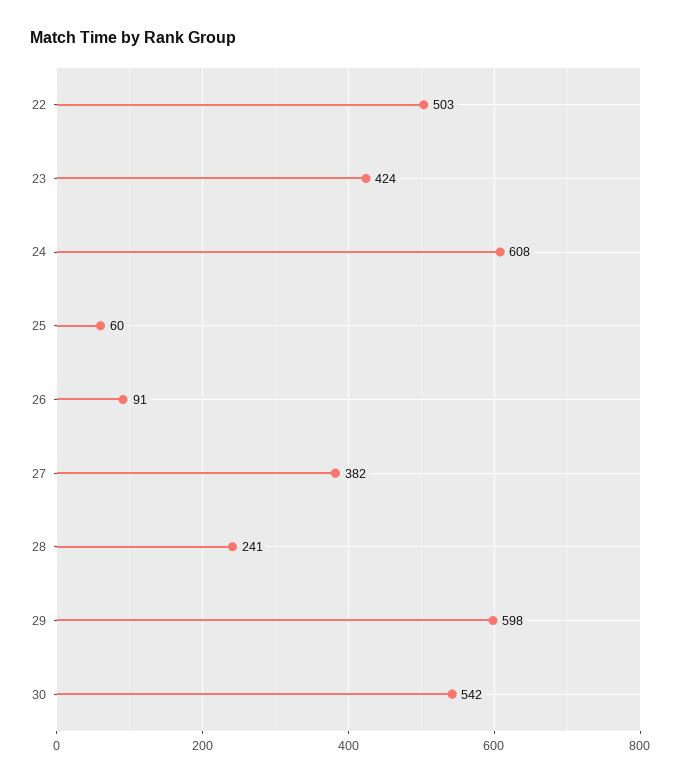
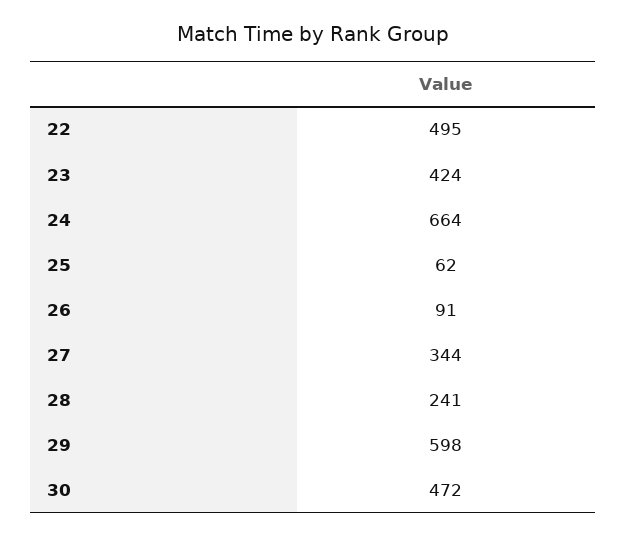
  {
-   "22": 503,
+   "22": 495,
    "23": 424,
-   "24": 608,
+   "24": 664,
-   "25": 60,
+   "25": 62,
    "26": 91,
-   "27": 382,
+   "27": 344,
    "28": 241,
    "29": 598,
-   "30": 542
+   "30": 472
  }

